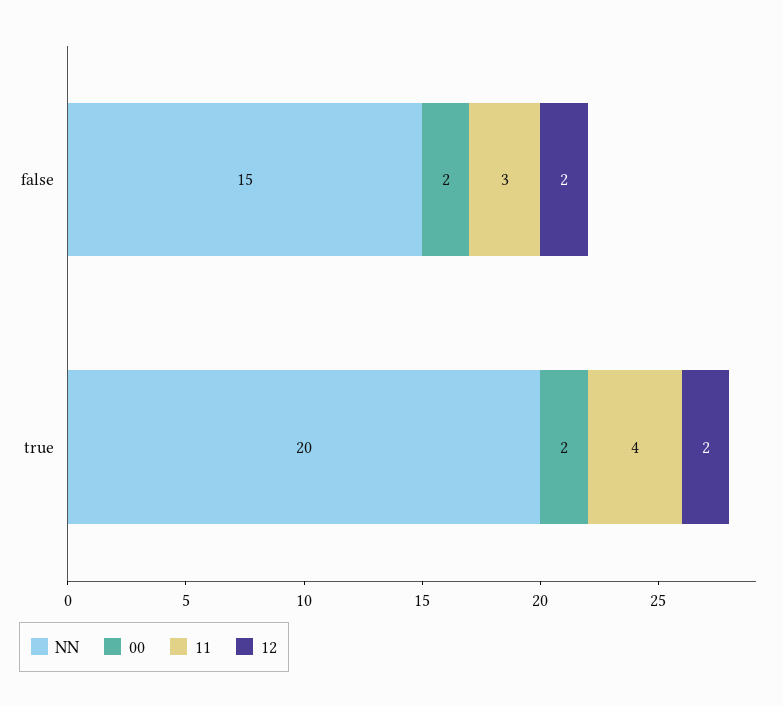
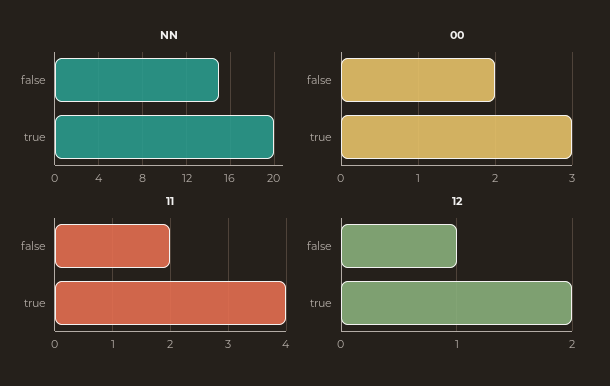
  {
    "NN": {
      "false": 15,
      "true": 20
    },
    "00": {
      "false": 2,
-     "true": 2
+     "true": 3
    },
    "11": {
-     "false": 3,
+     "false": 2,
      "true": 4
    },
    "12": {
-     "false": 2,
+     "false": 1,
      "true": 2
    }
  }

